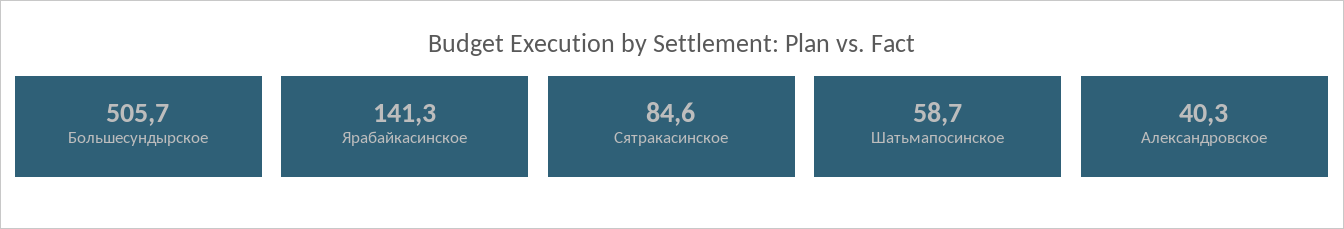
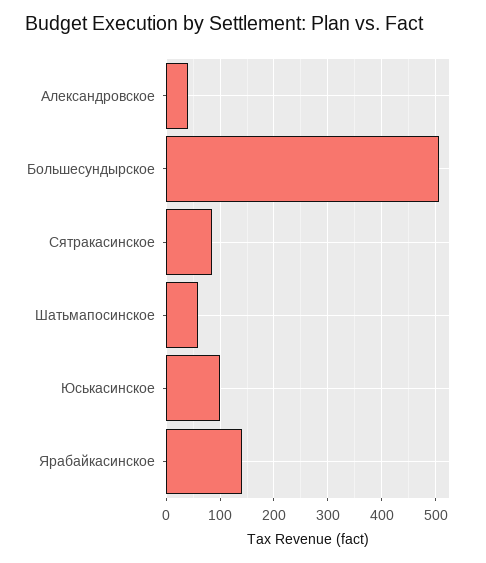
  {
    "Большесундырское": 505.7,
    "Ярабайкасинское": 141.3,
    "Сятракасинское": 84.6,
    "Шатьмапосинское": 58.7,
-   "Александровское": 40.3
+   "Александровское": 40.3,
+   "Юськасинское": 100
  }

